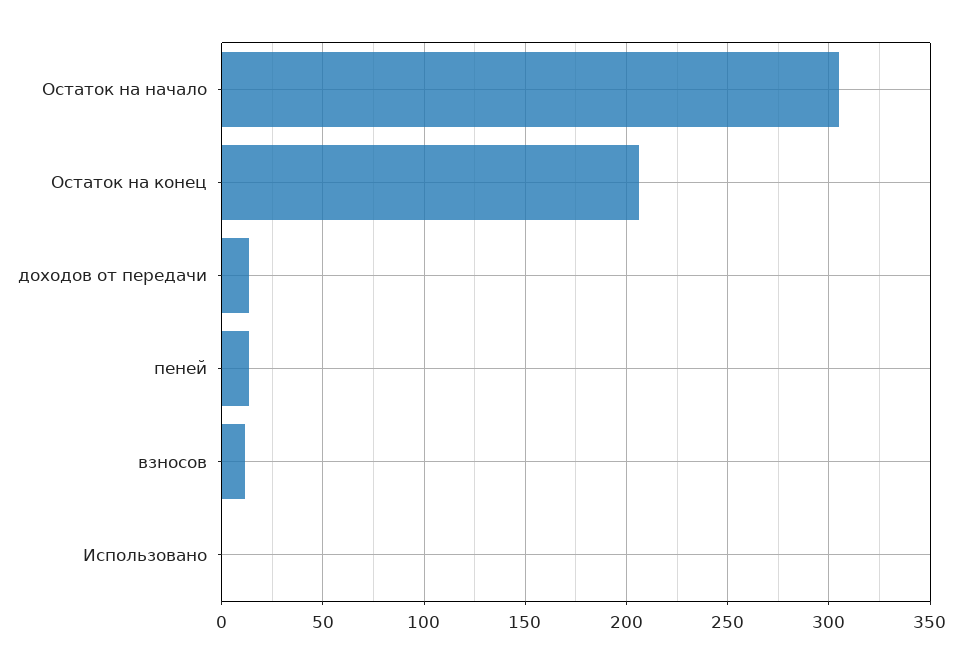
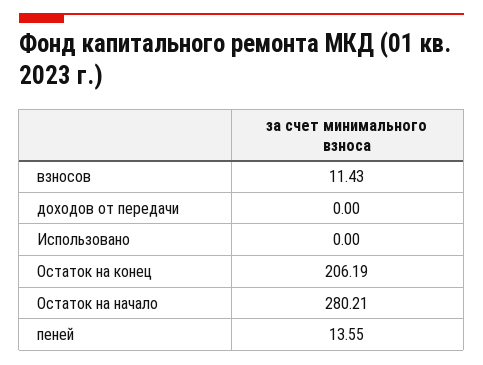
  {
-   "Остаток на начало": 305,
+   "Остаток на начало": 280.21,
    "Остаток на конец": 206.19,
-   "доходов от передачи": 15,
+   "доходов от передачи": 0,
    "пеней": 13.55,
    "взносов": 11.43,
    "Использовано": 0
  }

